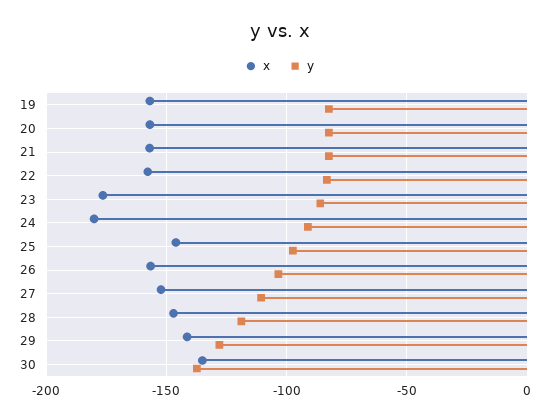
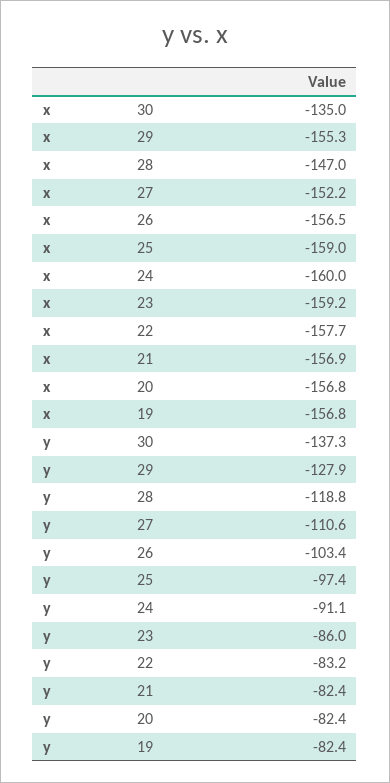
  {
    "x": {
      "19": -156.8,
      "20": -156.8,
      "21": -156.9,
      "22": -157.7,
-     "23": -175,
+     "23": -159.2,
-     "24": -180,
+     "24": -160,
-     "25": -145,
+     "25": -159,
      "26": -156.5,
      "27": -152.2,
      "28": -147,
-     "29": -140,
+     "29": -155.3,
      "30": -135
    },
    "y": {
      "19": -82.4,
      "20": -82.4,
      "21": -82.4,
      "22": -83.2,
      "23": -86,
      "24": -91.1,
      "25": -97.4,
      "26": -103.4,
      "27": -110.6,
      "28": -118.8,
      "29": -127.9,
      "30": -137.3
    }
  }

